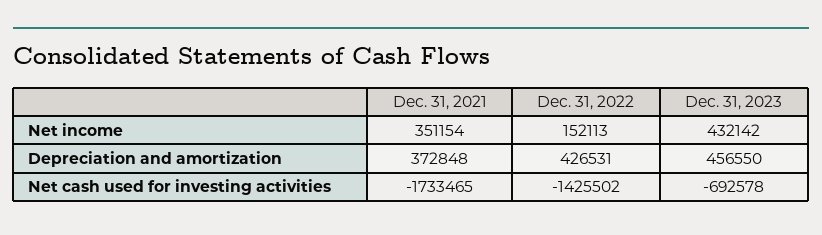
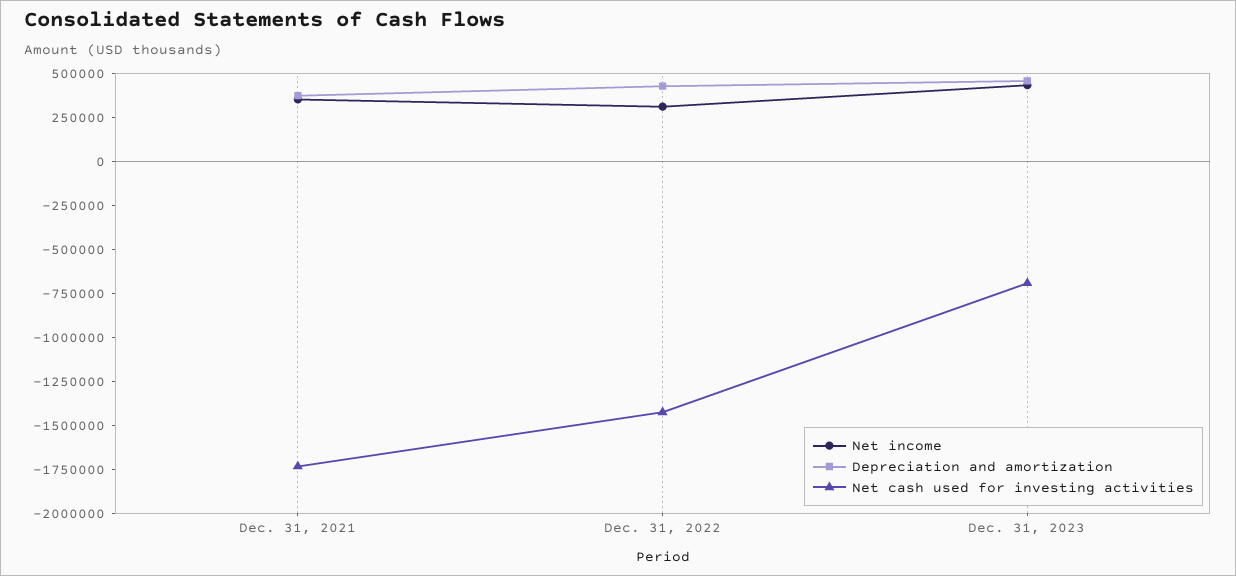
  {
    "Net income": {
      "Dec. 31, 2021": 351154,
-     "Dec. 31, 2022": 152113,
+     "Dec. 31, 2022": 300000,
      "Dec. 31, 2023": 432142
    },
    "Depreciation and amortization": {
      "Dec. 31, 2021": 372848,
      "Dec. 31, 2022": 426531,
      "Dec. 31, 2023": 456550
    },
    "Net cash used for investing activities": {
      "Dec. 31, 2021": -1733465,
      "Dec. 31, 2022": -1425502,
      "Dec. 31, 2023": -692578
    }
  }

